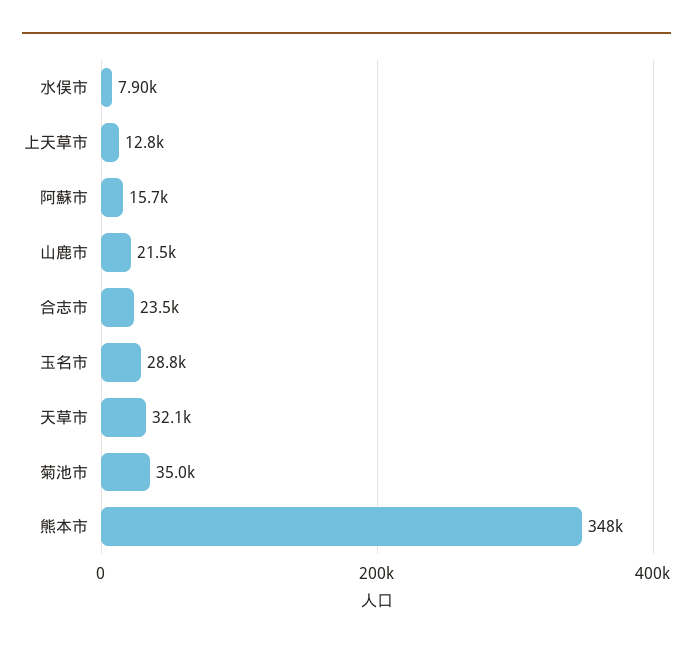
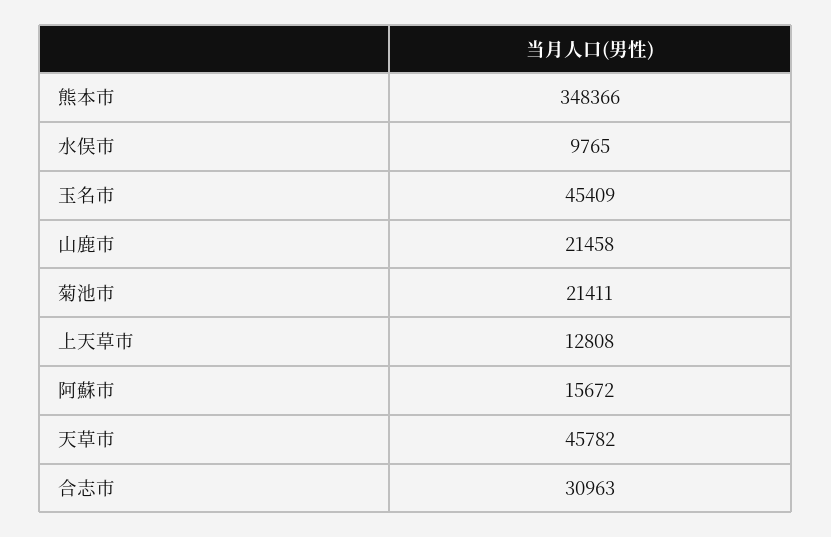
  {
-   "水俣市": 7900,
+   "水俣市": 9765,
    "上天草市": 12808,
    "阿蘇市": 15672,
    "山鹿市": 21458,
-   "合志市": 23500,
+   "合志市": 30963,
-   "玉名市": 28800,
+   "玉名市": 45409,
-   "天草市": 32100,
+   "天草市": 45782,
-   "菊池市": 35000,
+   "菊池市": 21411,
    "熊本市": 348366
  }

